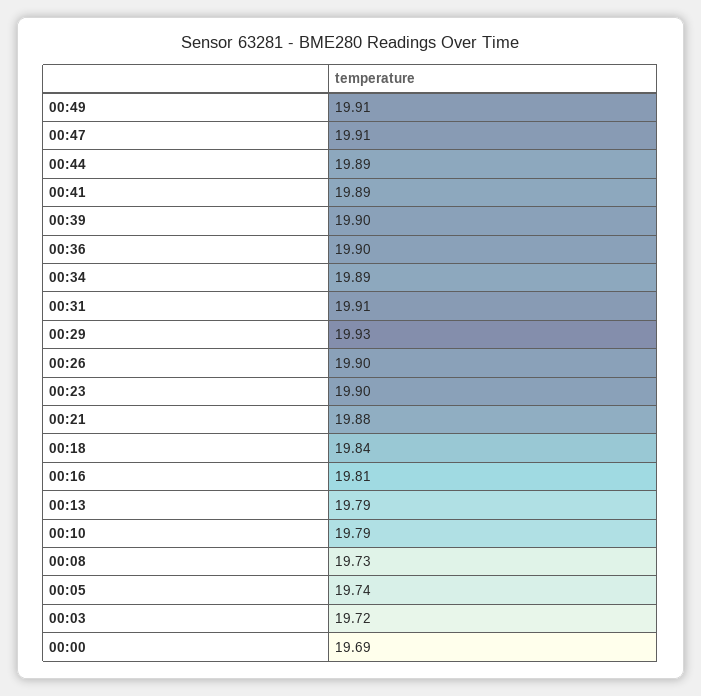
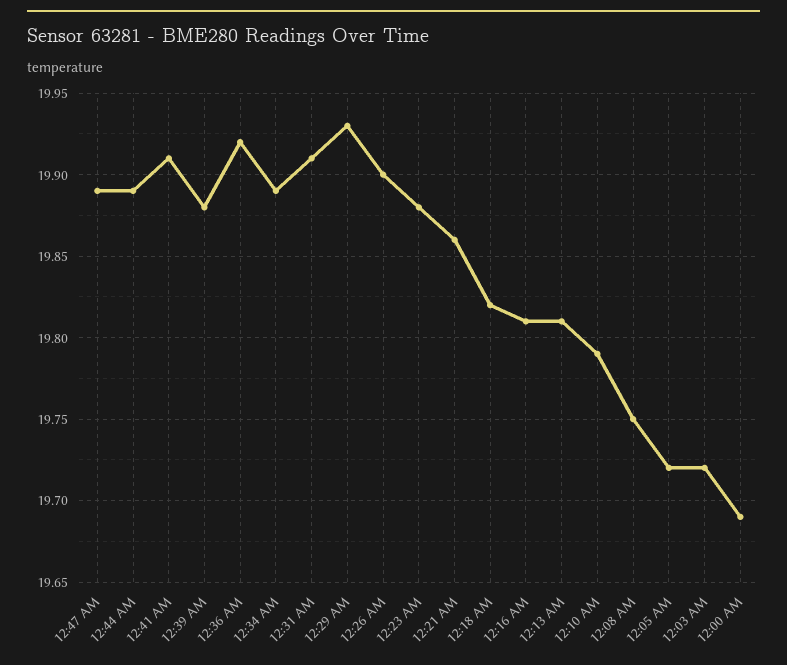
  {
-   "00:49": 19.91,
-   "00:47": 19.91,
+   "00:47": 19.89,
    "00:44": 19.89,
-   "00:41": 19.89,
+   "00:41": 19.91,
-   "00:39": 19.9,
+   "00:39": 19.88,
-   "00:36": 19.9,
+   "00:36": 19.92,
    "00:34": 19.89,
    "00:31": 19.91,
    "00:29": 19.93,
    "00:26": 19.9,
-   "00:23": 19.9,
+   "00:23": 19.88,
-   "00:21": 19.88,
+   "00:21": 19.86,
-   "00:18": 19.84,
+   "00:18": 19.82,
    "00:16": 19.81,
-   "00:13": 19.79,
+   "00:13": 19.81,
    "00:10": 19.79,
-   "00:08": 19.73,
+   "00:08": 19.75,
-   "00:05": 19.74,
+   "00:05": 19.72,
    "00:03": 19.72,
    "00:00": 19.69
  }

